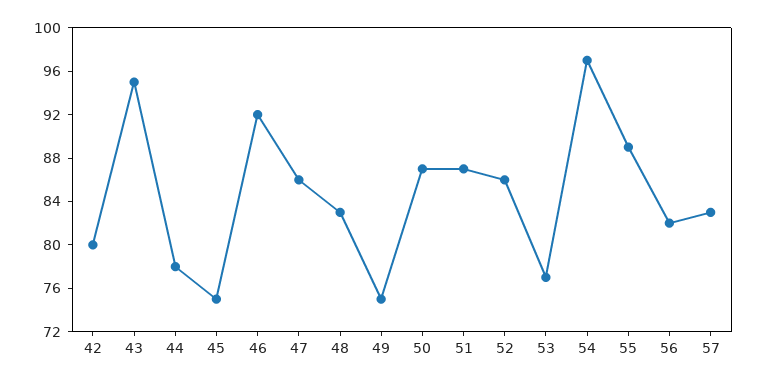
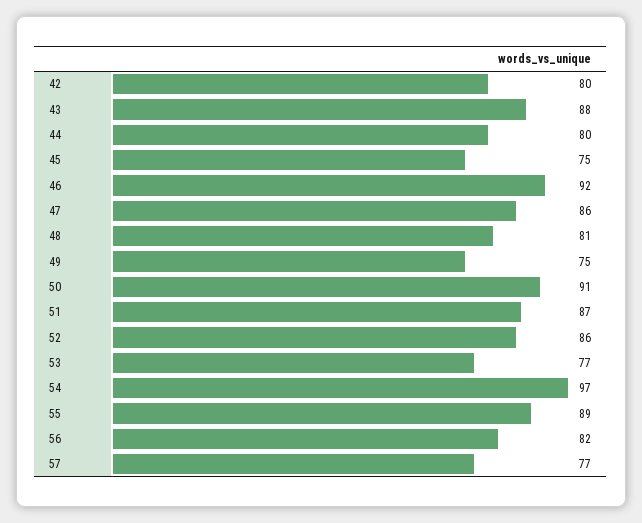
  {
    "42": 80,
-   "43": 95,
+   "43": 88,
-   "44": 78,
+   "44": 80,
    "45": 75,
    "46": 92,
    "47": 86,
-   "48": 83,
+   "48": 81,
    "49": 75,
-   "50": 87,
+   "50": 91,
    "51": 87,
    "52": 86,
    "53": 77,
    "54": 97,
    "55": 89,
    "56": 82,
-   "57": 83
+   "57": 77
  }

